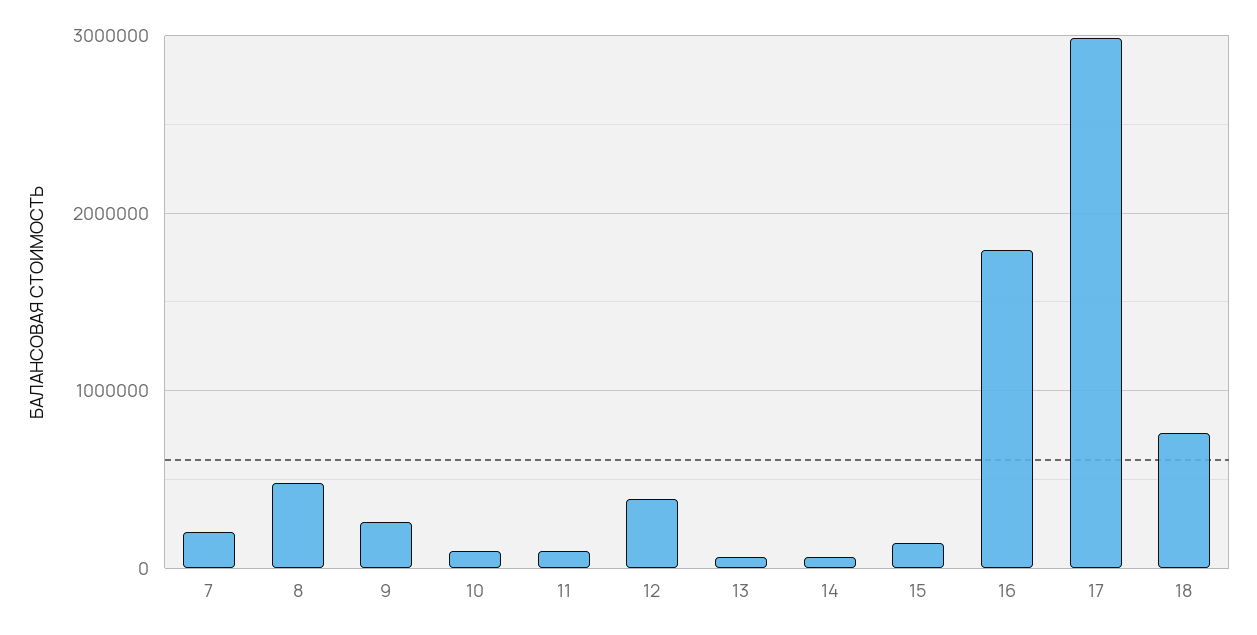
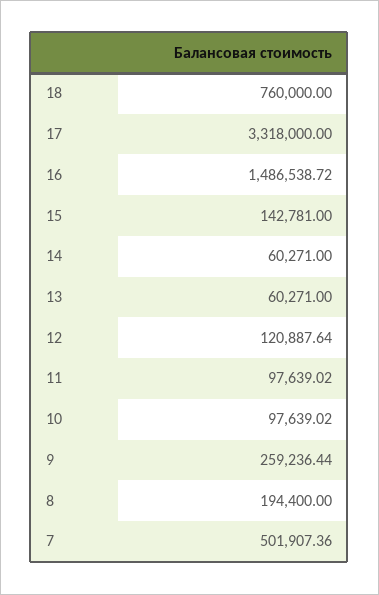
  {
-   "7": 200000,
+   "7": 501907.36,
-   "8": 500000,
+   "8": 194400,
    "9": 259236.44,
    "10": 97639.02,
    "11": 97639.02,
-   "12": 400000,
+   "12": 120887.64,
    "13": 60271,
    "14": 60271,
    "15": 142781,
-   "16": 1800000,
+   "16": 1486538.72,
-   "17": 3000000,
+   "17": 3318000,
    "18": 760000
  }

